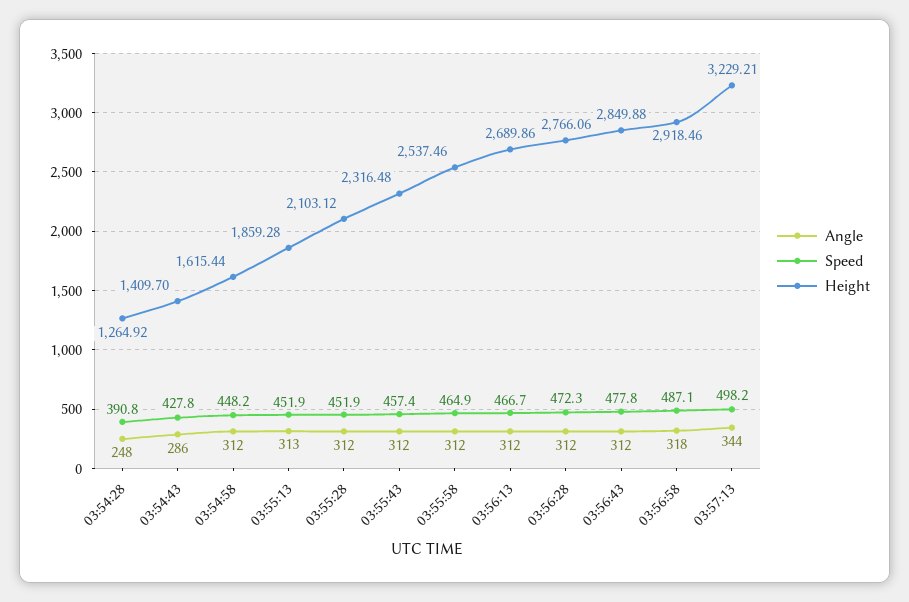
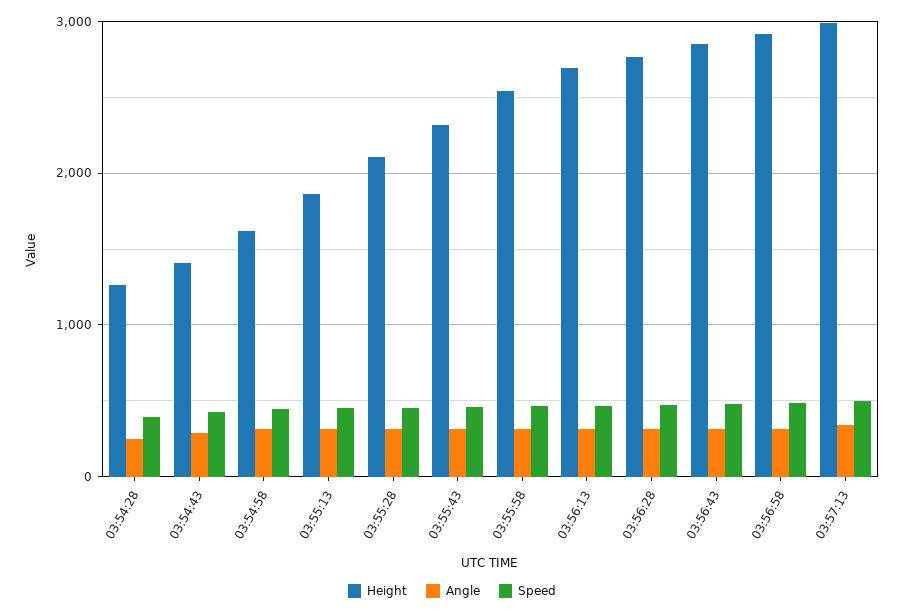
  {
    "Angle": {
      "03:54:28": 248,
      "03:54:43": 286,
      "03:54:58": 312,
      "03:55:13": 313,
      "03:55:28": 312,
      "03:55:43": 312,
      "03:55:58": 312,
      "03:56:13": 312,
      "03:56:28": 312,
      "03:56:43": 312,
      "03:56:58": 318,
      "03:57:13": 344
    },
    "Speed": {
      "03:54:28": 390.8,
      "03:54:43": 427.8,
      "03:54:58": 448.2,
      "03:55:13": 451.9,
      "03:55:28": 451.9,
      "03:55:43": 457.4,
      "03:55:58": 464.9,
      "03:56:13": 466.7,
      "03:56:28": 472.3,
      "03:56:43": 477.8,
      "03:56:58": 487.1,
      "03:57:13": 498.2
    },
    "Height": {
      "03:54:28": 1264.92,
      "03:54:43": 1409.7,
      "03:54:58": 1615.44,
      "03:55:13": 1859.28,
      "03:55:28": 2103.12,
      "03:55:43": 2316.48,
      "03:55:58": 2537.46,
      "03:56:13": 2689.86,
      "03:56:28": 2766.06,
      "03:56:43": 2849.88,
      "03:56:58": 2918.46,
-     "03:57:13": 3229.21
+     "03:57:13": 3000
    }
  }

